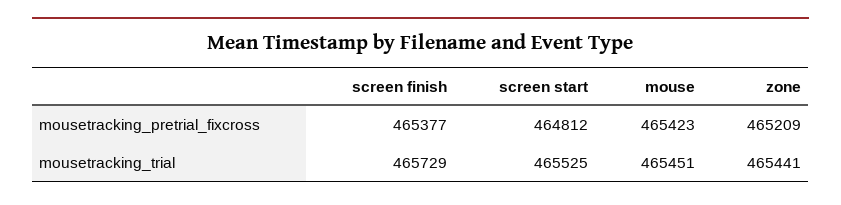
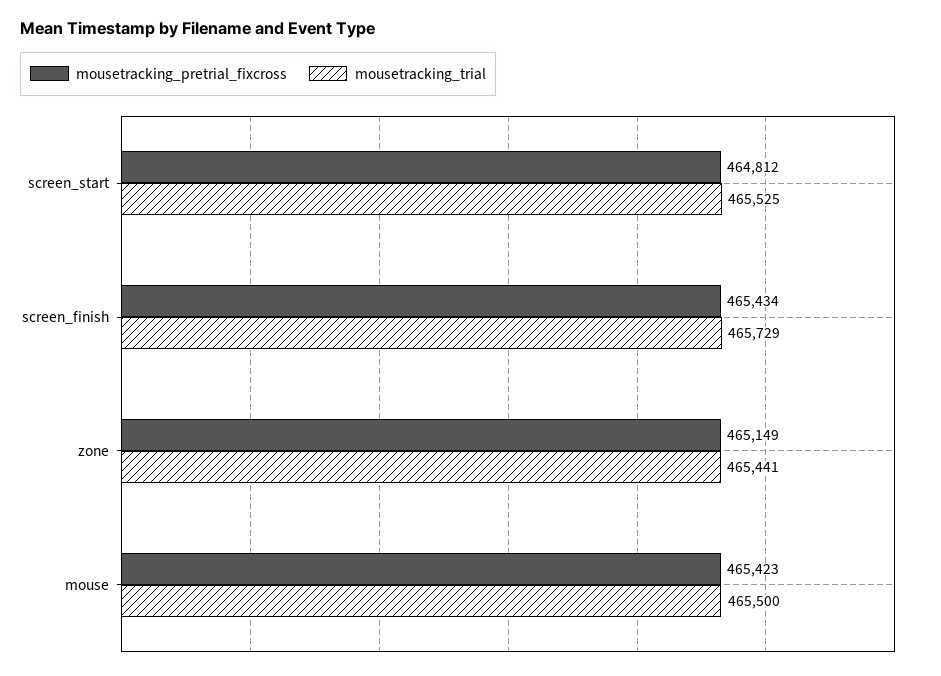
  {
    "mousetracking_pretrial_fixcross": {
-     "screen finish": 465377,
+     "screen finish": 465434,
      "screen start": 464812,
      "mouse": 465423,
-     "zone": 465209
+     "zone": 465149
    },
    "mousetracking_trial": {
      "screen finish": 465729,
      "screen start": 465525,
-     "mouse": 465451,
+     "mouse": 465500,
      "zone": 465441
    }
  }

